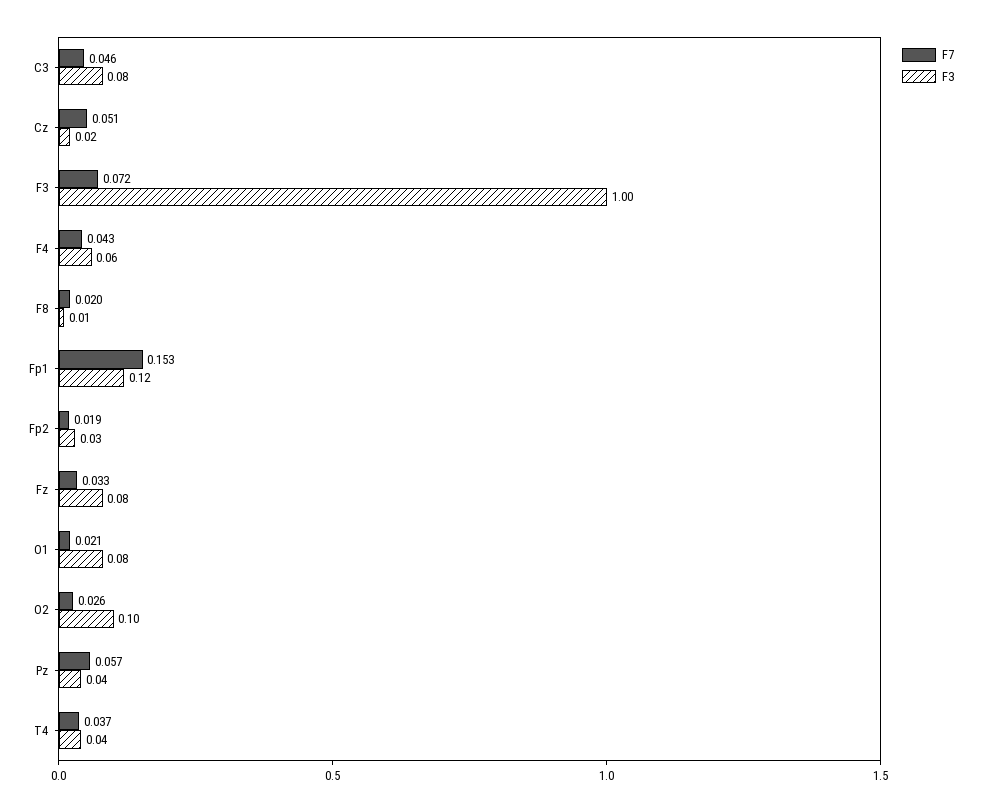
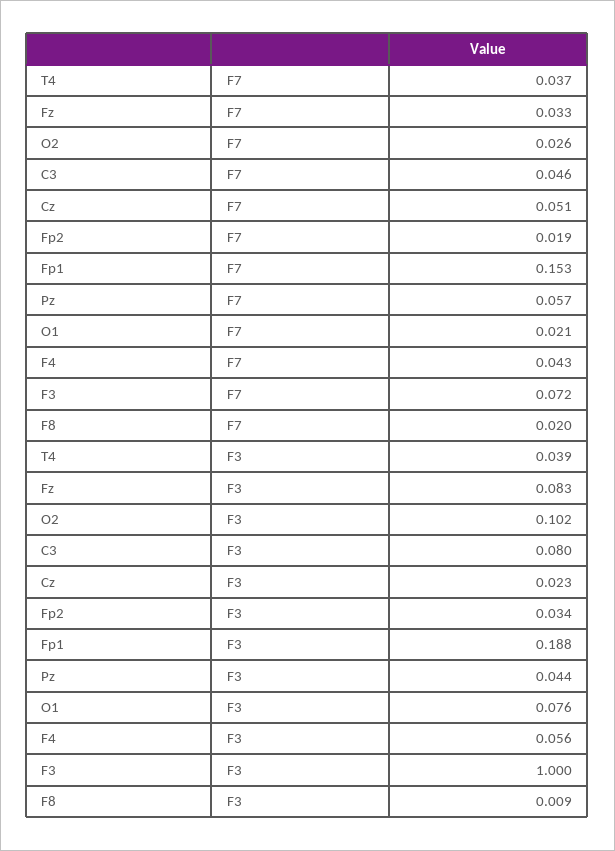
  {
    "F7": {
      "C3": 0.046,
      "Cz": 0.051,
      "F3": 0.072,
      "F4": 0.043,
      "F8": 0.02,
      "Fp1": 0.153,
      "Fp2": 0.019,
      "Fz": 0.033,
      "O1": 0.021,
      "O2": 0.026,
      "Pz": 0.057,
      "T4": 0.037
    },
    "F3": {
      "C3": 0.08,
      "Cz": 0.023,
      "F3": 1,
      "F4": 0.056,
      "F8": 0.009,
-     "Fp1": 0.12,
+     "Fp1": 0.188,
      "Fp2": 0.034,
      "Fz": 0.083,
      "O1": 0.076,
      "O2": 0.102,
      "Pz": 0.044,
      "T4": 0.039
    }
  }

